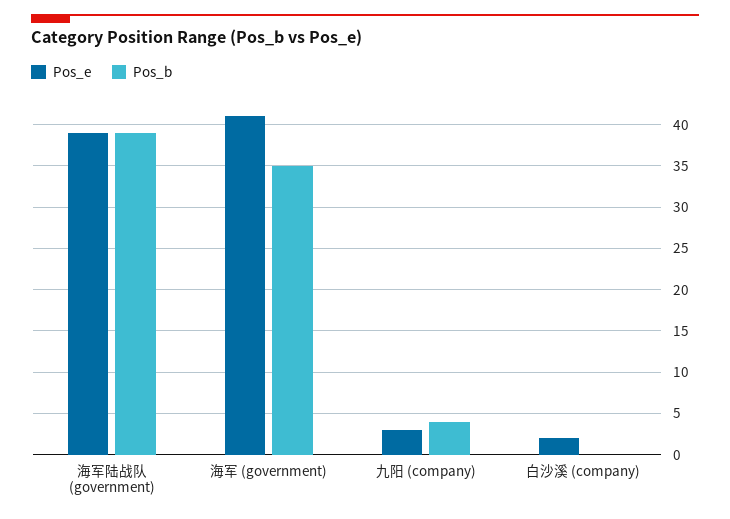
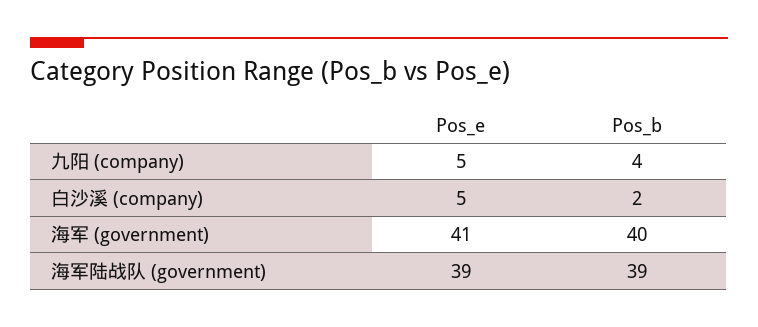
  {
    "Pos_e": {
      "海军陆战队 (government)": 39,
      "海军 (government)": 41,
-     "九阳 (company)": 3,
+     "九阳 (company)": 5,
-     "白沙溪 (company)": 2
+     "白沙溪 (company)": 5
    },
    "Pos_b": {
      "海军陆战队 (government)": 39,
-     "海军 (government)": 35,
+     "海军 (government)": 40,
      "九阳 (company)": 4,
-     "白沙溪 (company)": 0
+     "白沙溪 (company)": 2
    }
  }

